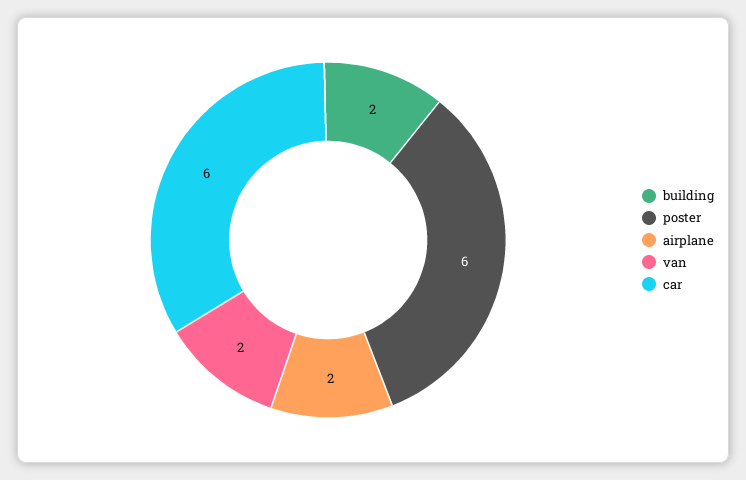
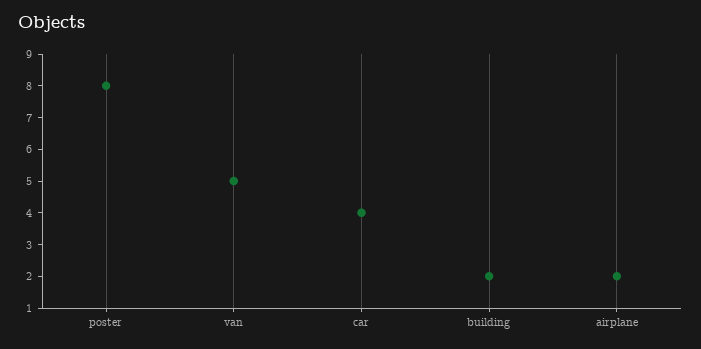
  {
    "building": 2,
-   "poster": 6,
+   "poster": 8,
    "airplane": 2,
-   "van": 2,
+   "van": 5,
-   "car": 6
+   "car": 4
  }

